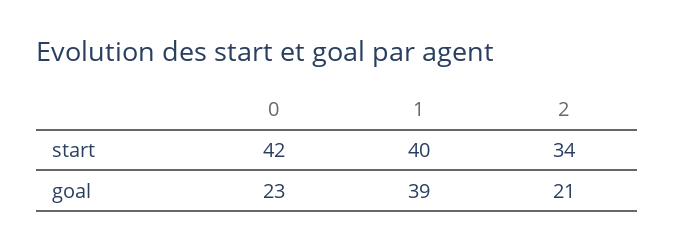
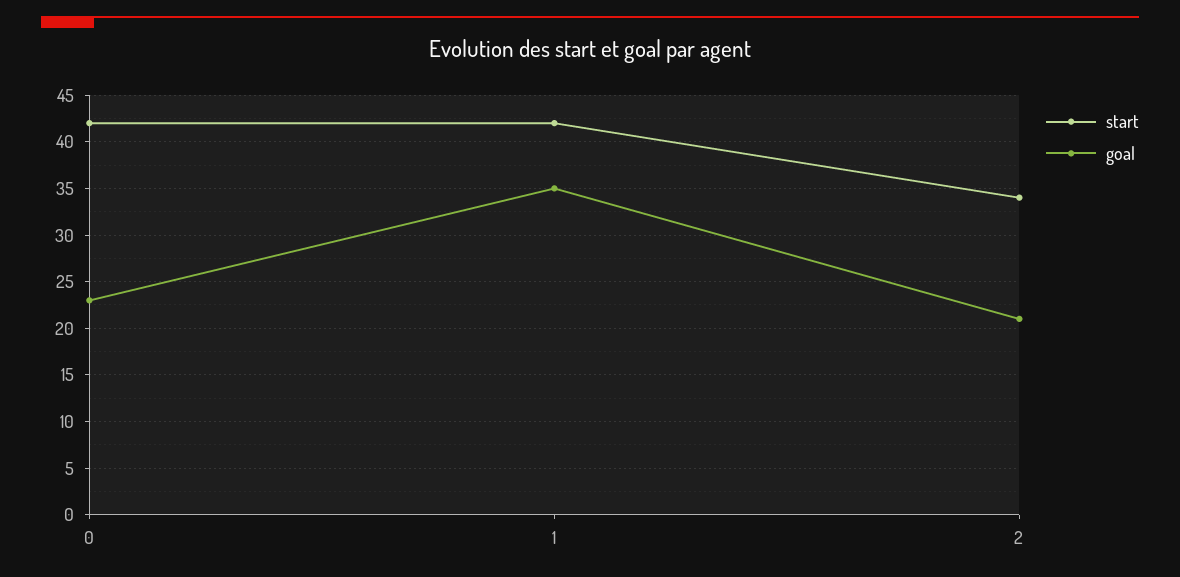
  {
    "start": {
      "0": 42,
-     "1": 40,
+     "1": 42,
      "2": 34
    },
    "goal": {
      "0": 23,
-     "1": 39,
+     "1": 35,
      "2": 21
    }
  }

